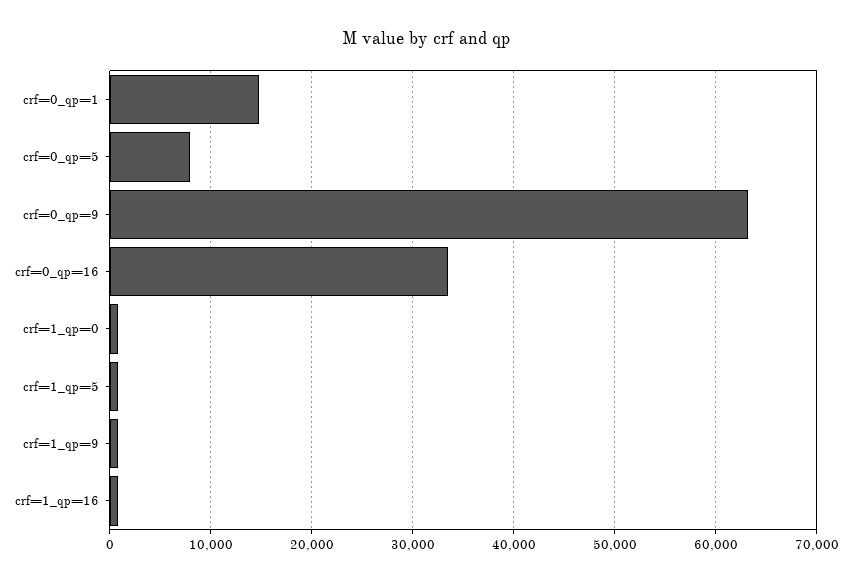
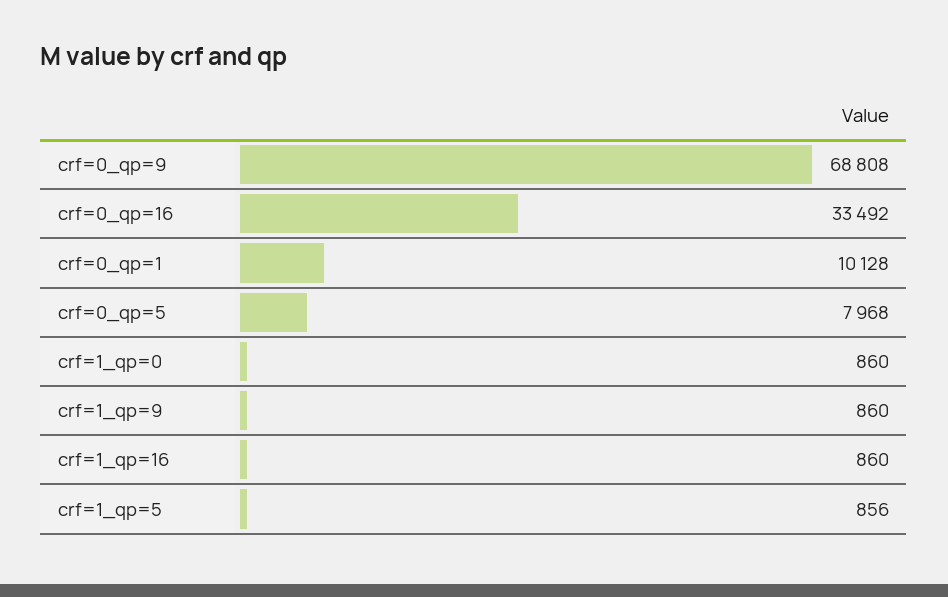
  {
-   "crf=0_qp=1": 15000,
+   "crf=0_qp=1": 10128,
    "crf=0_qp=5": 7968,
-   "crf=0_qp=9": 63000,
+   "crf=0_qp=9": 68808,
    "crf=0_qp=16": 33492,
    "crf=1_qp=0": 860,
    "crf=1_qp=5": 856,
    "crf=1_qp=9": 860,
    "crf=1_qp=16": 860
  }

